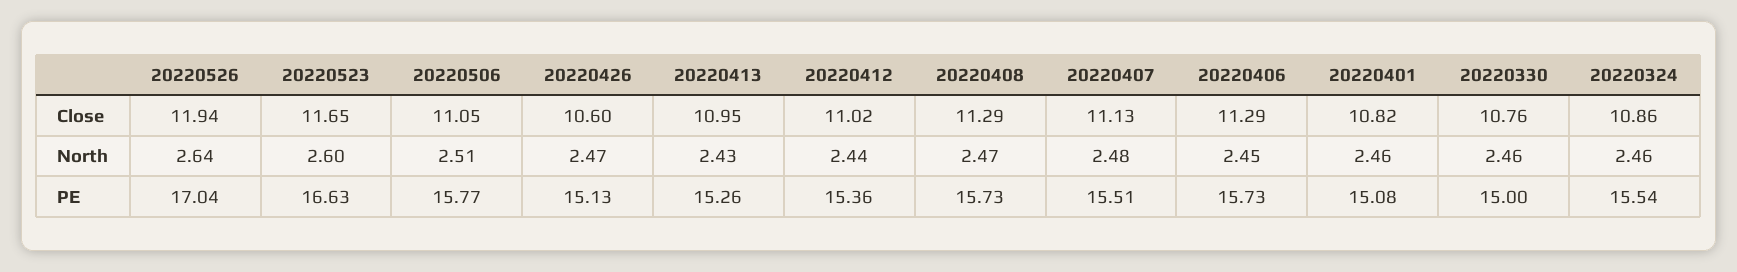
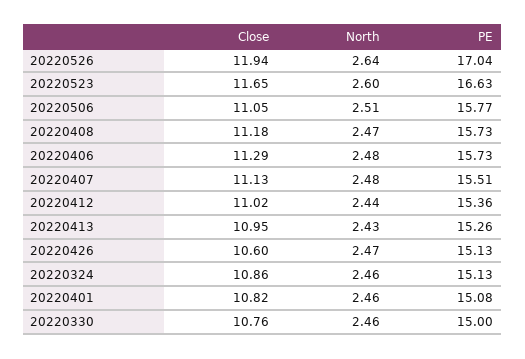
  {
    "20220526": {
      "Close": 11.94,
      "North": 2.64,
      "PE": 17.04
    },
    "20220523": {
      "Close": 11.65,
      "North": 2.6,
      "PE": 16.63
    },
    "20220506": {
      "Close": 11.05,
      "North": 2.51,
      "PE": 15.77
    },
    "20220426": {
      "Close": 10.6,
      "North": 2.47,
      "PE": 15.13
    },
    "20220413": {
      "Close": 10.95,
      "North": 2.43,
      "PE": 15.26
    },
    "20220412": {
      "Close": 11.02,
      "North": 2.44,
      "PE": 15.36
    },
    "20220408": {
-     "Close": 11.29,
+     "Close": 11.18,
      "North": 2.47,
      "PE": 15.73
    },
    "20220407": {
      "Close": 11.13,
      "North": 2.48,
      "PE": 15.51
    },
    "20220406": {
      "Close": 11.29,
-     "North": 2.45,
+     "North": 2.48,
      "PE": 15.73
    },
    "20220401": {
      "Close": 10.82,
      "North": 2.46,
      "PE": 15.08
    },
    "20220330": {
      "Close": 10.76,
      "North": 2.46,
      "PE": 15
    },
    "20220324": {
      "Close": 10.86,
      "North": 2.46,
-     "PE": 15.54
+     "PE": 15.13
    }
  }

